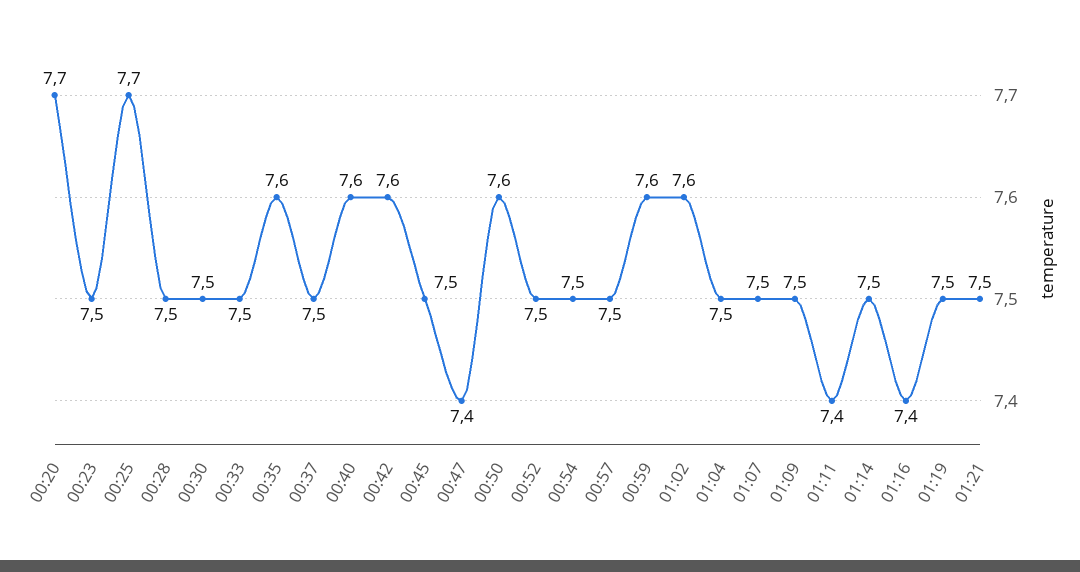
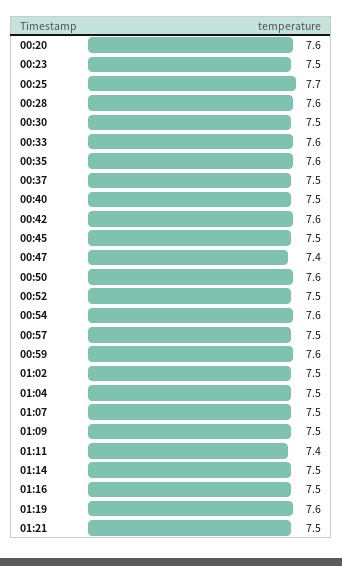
  {
-   "00:20": 7.7,
+   "00:20": 7.6,
    "00:23": 7.5,
    "00:25": 7.7,
-   "00:28": 7.5,
+   "00:28": 7.6,
    "00:30": 7.5,
-   "00:33": 7.5,
+   "00:33": 7.6,
    "00:35": 7.6,
    "00:37": 7.5,
-   "00:40": 7.6,
+   "00:40": 7.5,
    "00:42": 7.6,
    "00:45": 7.5,
    "00:47": 7.4,
    "00:50": 7.6,
    "00:52": 7.5,
-   "00:54": 7.5,
+   "00:54": 7.6,
    "00:57": 7.5,
    "00:59": 7.6,
-   "01:02": 7.6,
+   "01:02": 7.5,
    "01:04": 7.5,
    "01:07": 7.5,
    "01:09": 7.5,
    "01:11": 7.4,
    "01:14": 7.5,
-   "01:16": 7.4,
+   "01:16": 7.5,
-   "01:19": 7.5,
+   "01:19": 7.6,
    "01:21": 7.5
  }

